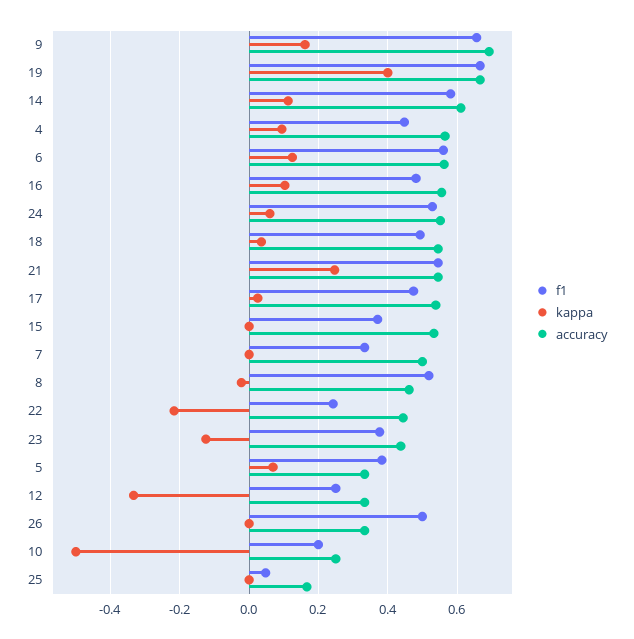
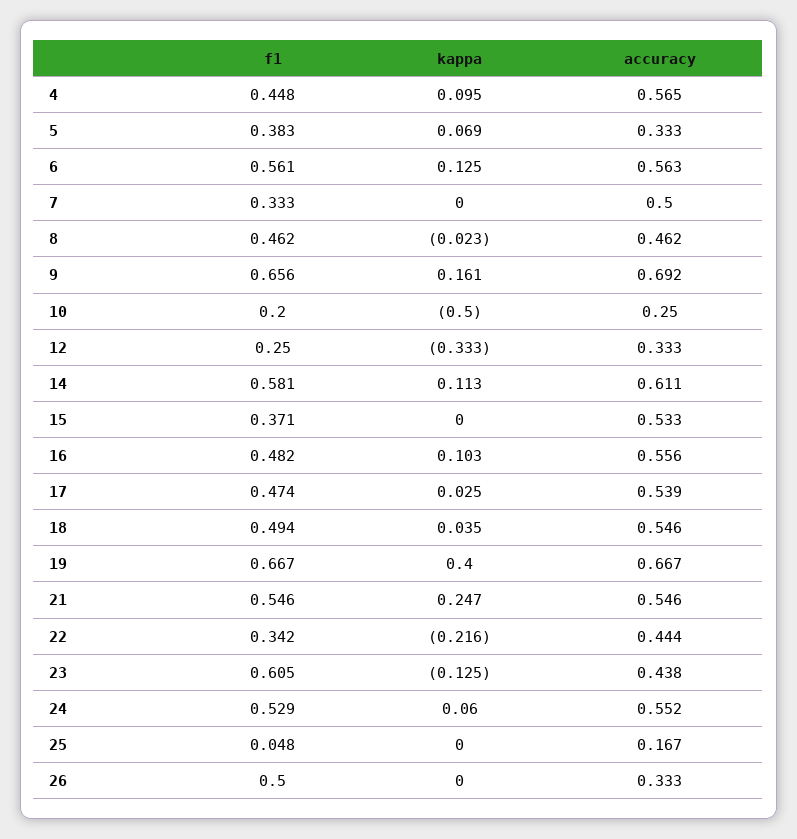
  {
    "f1": {
      "9": 0.656,
      "19": 0.667,
      "14": 0.581,
      "4": 0.448,
      "6": 0.561,
      "16": 0.482,
      "24": 0.529,
      "18": 0.494,
      "21": 0.546,
      "17": 0.474,
      "15": 0.371,
      "7": 0.333,
-     "8": 0.52,
+     "8": 0.462,
-     "22": 0.24,
+     "22": 0.342,
-     "23": 0.38,
+     "23": 0.605,
      "5": 0.383,
      "12": 0.25,
      "26": 0.5,
      "10": 0.2,
      "25": 0.048
    },
    "kappa": {
      "9": 0.161,
      "19": 0.4,
      "14": 0.113,
      "4": 0.095,
      "6": 0.125,
      "16": 0.103,
      "24": 0.06,
      "18": 0.035,
      "21": 0.247,
      "17": 0.025,
      "15": 0,
      "7": 0,
      "8": -0.023,
      "22": -0.216,
      "23": -0.125,
      "5": 0.069,
      "12": -0.333,
      "26": 0,
      "10": -0.5,
      "25": 0
    },
    "accuracy": {
      "9": 0.692,
      "19": 0.667,
      "14": 0.611,
      "4": 0.565,
      "6": 0.563,
      "16": 0.556,
      "24": 0.552,
      "18": 0.546,
      "21": 0.546,
      "17": 0.539,
      "15": 0.533,
      "7": 0.5,
      "8": 0.462,
      "22": 0.444,
      "23": 0.438,
      "5": 0.333,
      "12": 0.333,
      "26": 0.333,
      "10": 0.25,
      "25": 0.167
    }
  }

